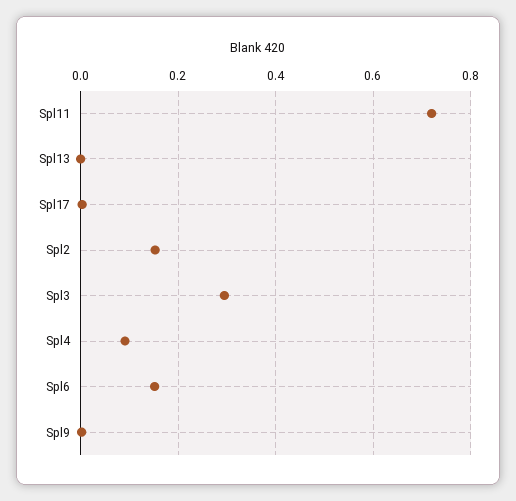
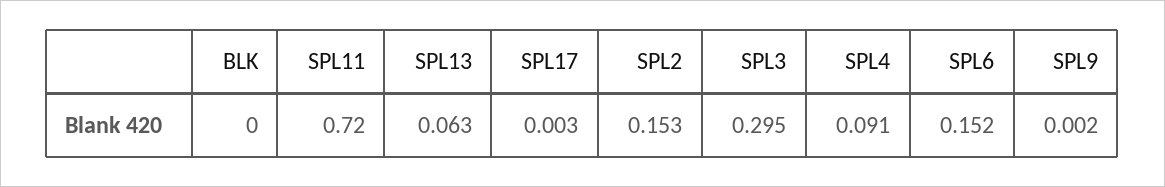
  {
    "Spl11": 0.72,
-   "Spl13": 0,
+   "Spl13": 0.063,
    "Spl17": 0.003,
    "Spl2": 0.153,
    "Spl3": 0.295,
    "Spl4": 0.091,
    "Spl6": 0.152,
-   "Spl9": 0.002
+   "Spl9": 0.002,
+   "BLK": 0
  }

